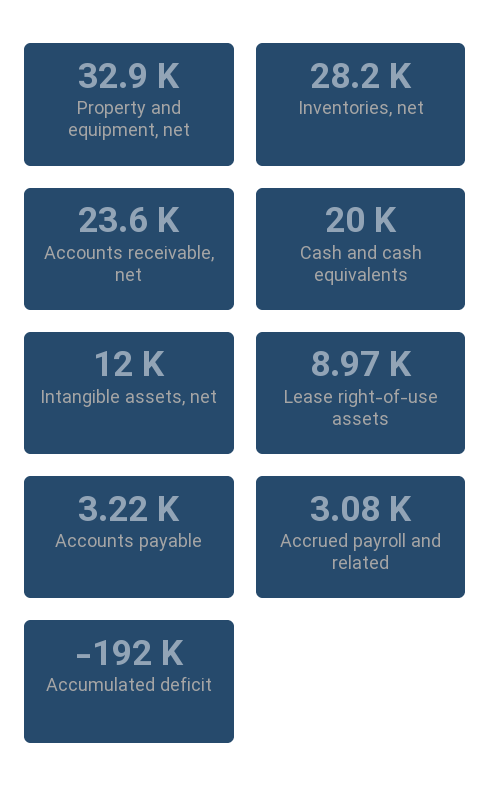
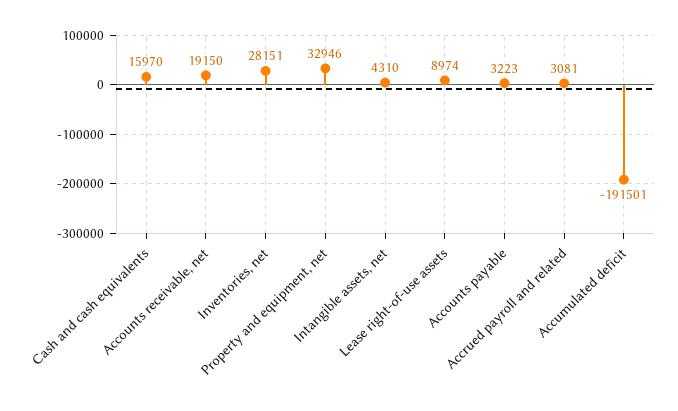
  {
    "Property and equipment, net": 32946,
    "Inventories, net": 28151,
-   "Accounts receivable, net": 23600,
+   "Accounts receivable, net": 19150,
-   "Cash and cash equivalents": 20000,
+   "Cash and cash equivalents": 15970,
-   "Intangible assets, net": 12000,
+   "Intangible assets, net": 4310,
    "Lease right-of-use assets": 8974,
    "Accounts payable": 3223,
    "Accrued payroll and related": 3081,
    "Accumulated deficit": -191501
  }

